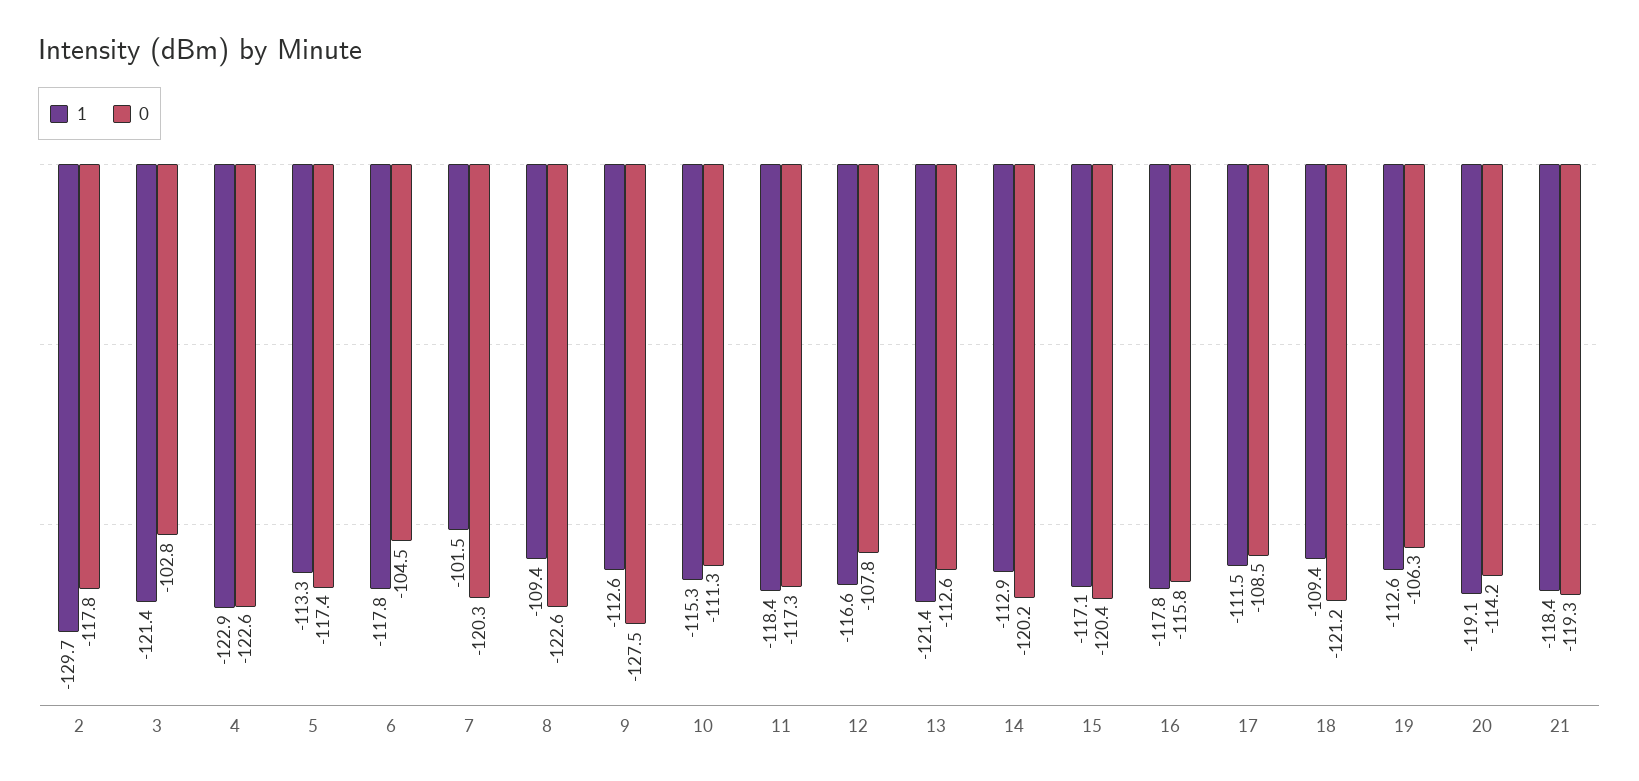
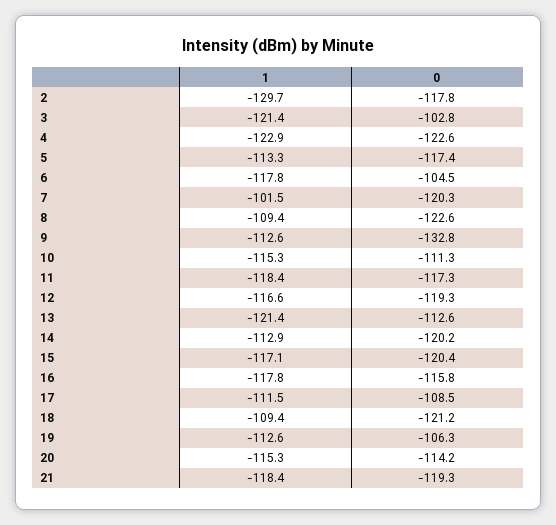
  {
    "1": {
      "2": -129.7,
      "3": -121.4,
      "4": -122.9,
      "5": -113.3,
      "6": -117.8,
      "7": -101.5,
      "8": -109.4,
      "9": -112.6,
      "10": -115.3,
      "11": -118.4,
      "12": -116.6,
      "13": -121.4,
      "14": -112.9,
      "15": -117.1,
      "16": -117.8,
      "17": -111.5,
      "18": -109.4,
      "19": -112.6,
-     "20": -119.1,
+     "20": -115.3,
      "21": -118.4
    },
    "0": {
      "2": -117.8,
      "3": -102.8,
      "4": -122.6,
      "5": -117.4,
      "6": -104.5,
      "7": -120.3,
      "8": -122.6,
-     "9": -127.5,
+     "9": -132.8,
      "10": -111.3,
      "11": -117.3,
-     "12": -107.8,
+     "12": -119.3,
      "13": -112.6,
      "14": -120.2,
      "15": -120.4,
      "16": -115.8,
      "17": -108.5,
      "18": -121.2,
      "19": -106.3,
      "20": -114.2,
      "21": -119.3
    }
  }

